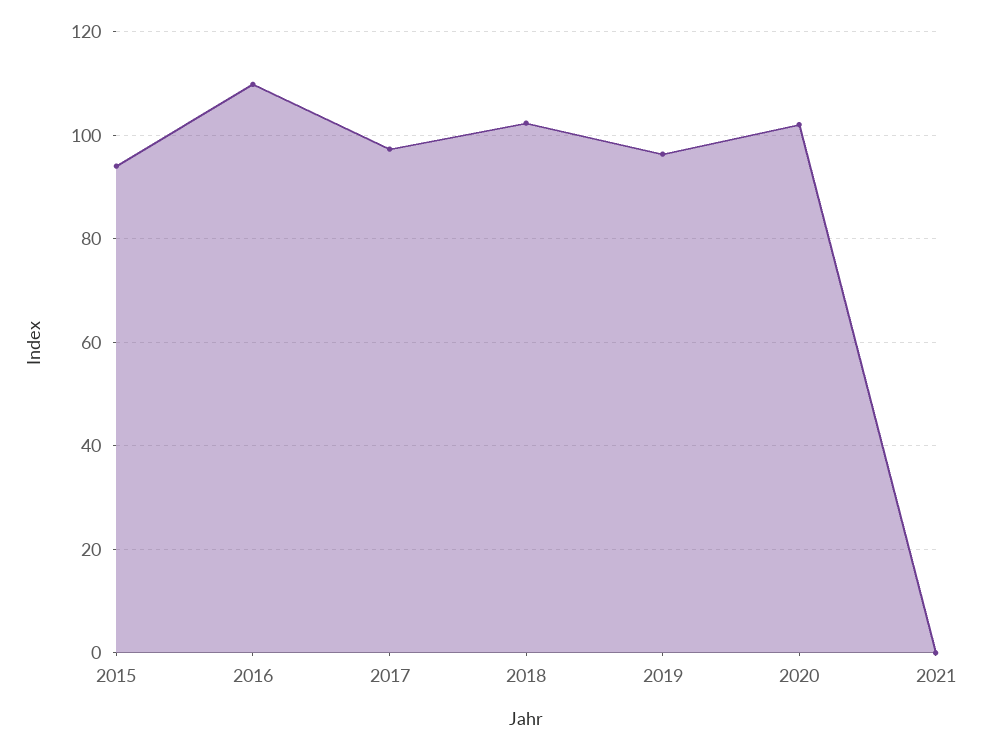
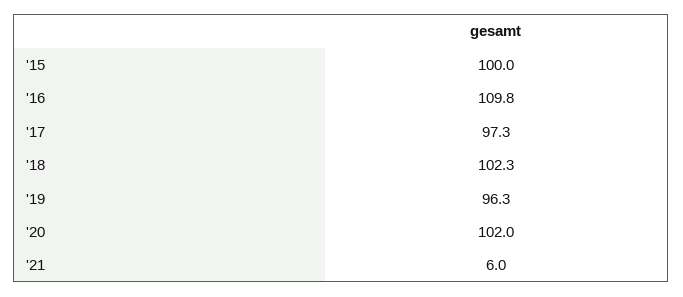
  {
-   "2015": 94,
+   "2015": 100,
    "2016": 109.8,
    "2017": 97.3,
    "2018": 102.3,
    "2019": 96.3,
    "2020": 102,
-   "2021": 0
+   "2021": 6
  }

